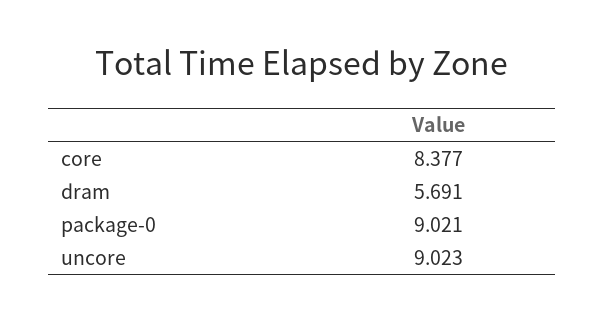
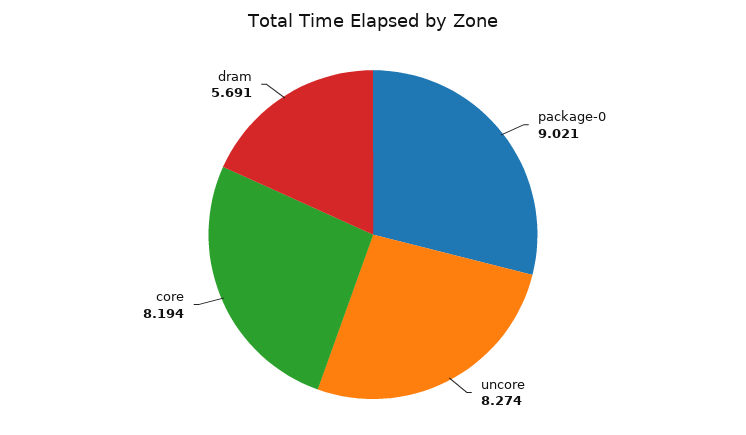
  {
-   "core": 8.377,
+   "core": 8.194,
    "dram": 5.691,
    "package-0": 9.021,
-   "uncore": 9.023
+   "uncore": 8.274
  }

